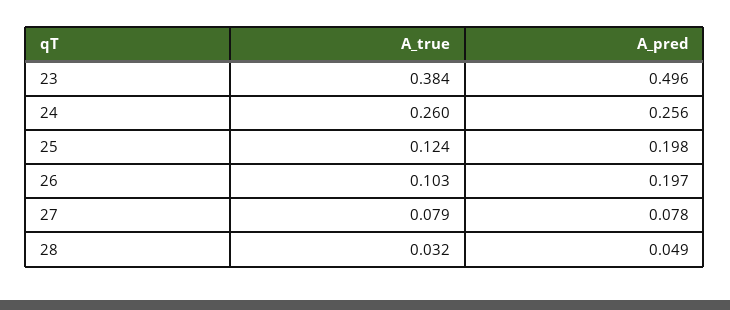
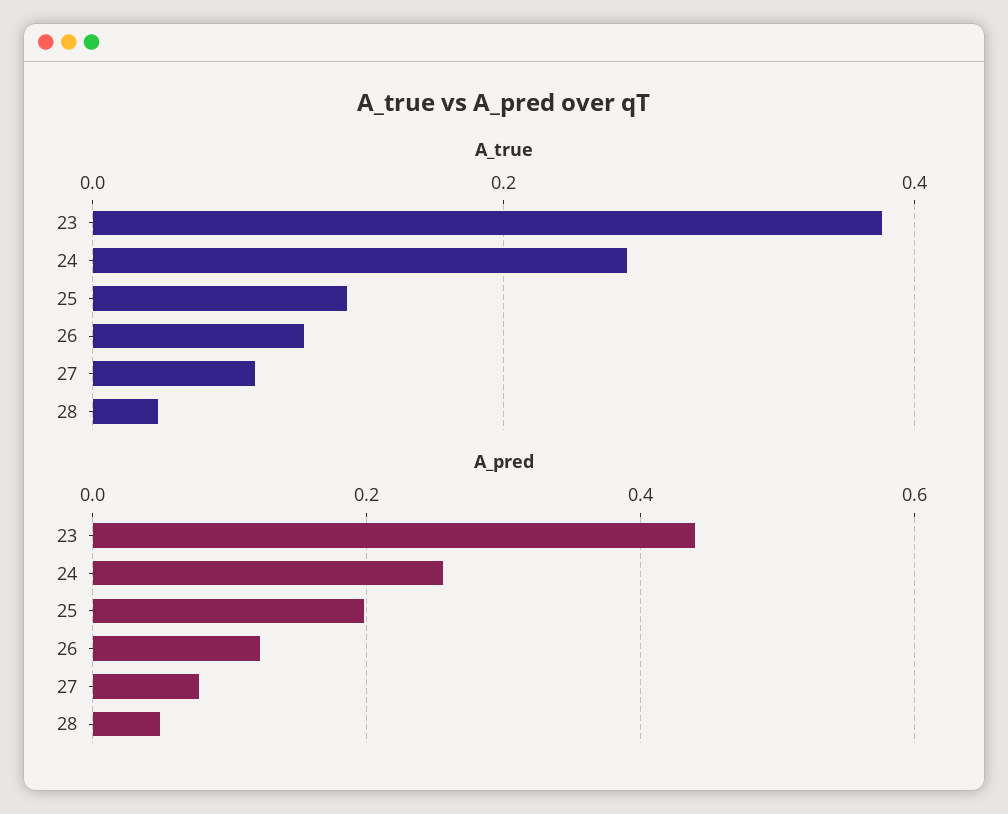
  {
    "A_true": {
      "23": 0.384,
      "24": 0.26,
      "25": 0.124,
      "26": 0.103,
      "27": 0.079,
      "28": 0.032
    },
    "A_pred": {
-     "23": 0.496,
+     "23": 0.44,
      "24": 0.256,
      "25": 0.198,
-     "26": 0.197,
+     "26": 0.12,
      "27": 0.078,
      "28": 0.049
    }
  }

